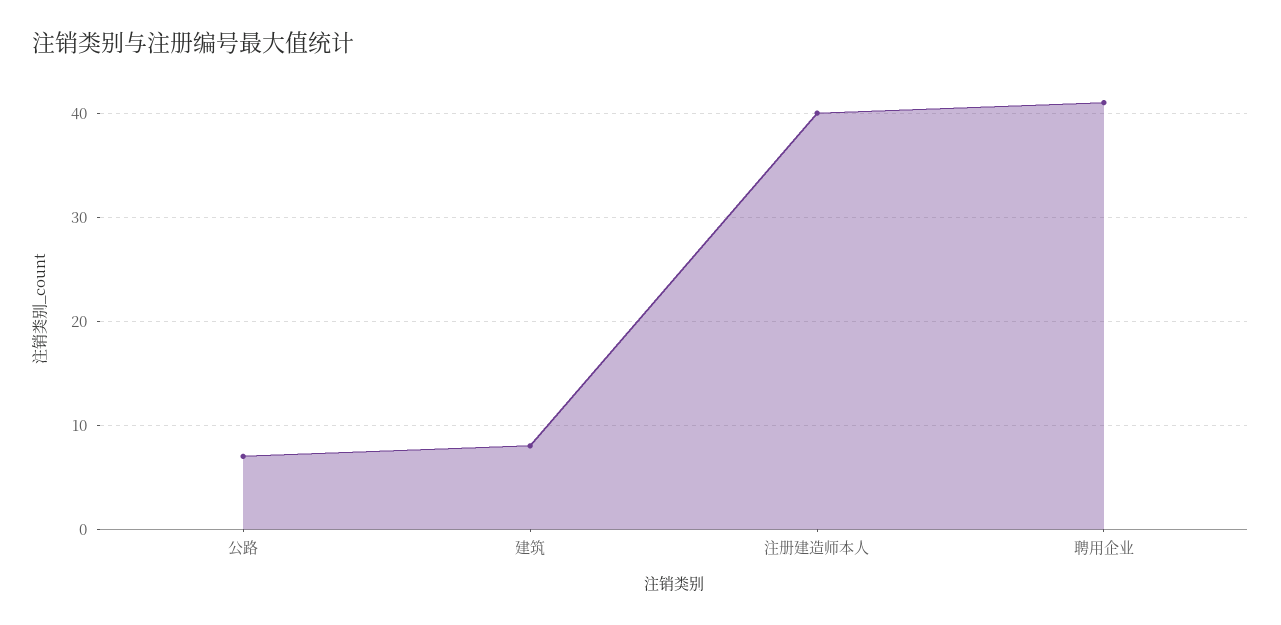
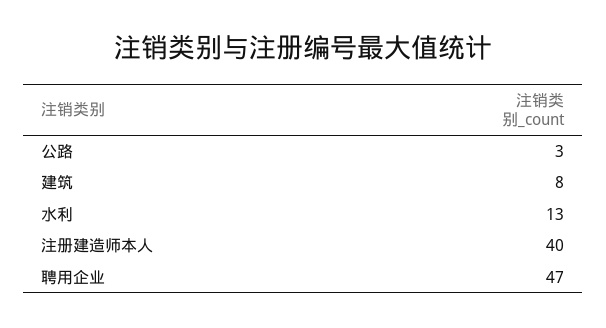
  {
-   "公路": 7,
+   "公路": 3,
    "建筑": 8,
    "注册建造师本人": 40,
-   "聘用企业": 41
+   "聘用企业": 47,
+   "水利": 13
  }

